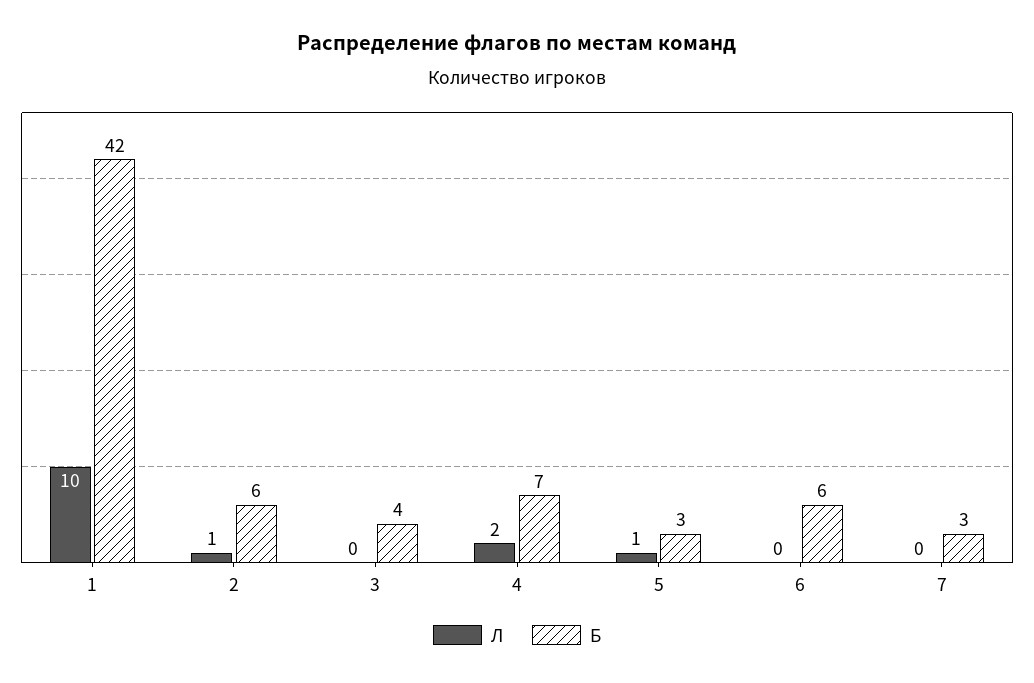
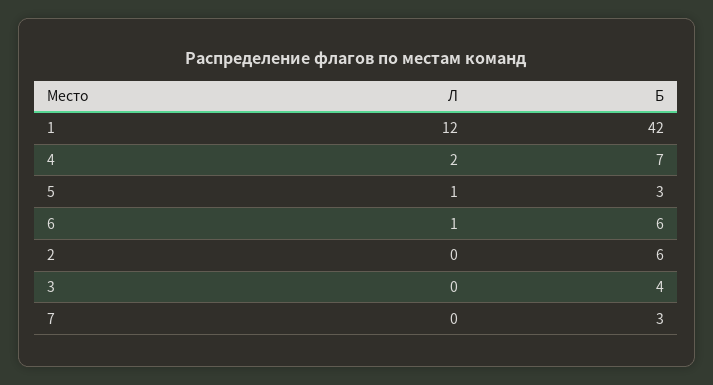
  {
    "Л": {
-     "1": 10,
+     "1": 12,
-     "2": 1,
+     "2": 0,
      "3": 0,
      "4": 2,
      "5": 1,
-     "6": 0,
+     "6": 1,
      "7": 0
    },
    "Б": {
      "1": 42,
      "2": 6,
      "3": 4,
      "4": 7,
      "5": 3,
      "6": 6,
      "7": 3
    }
  }

